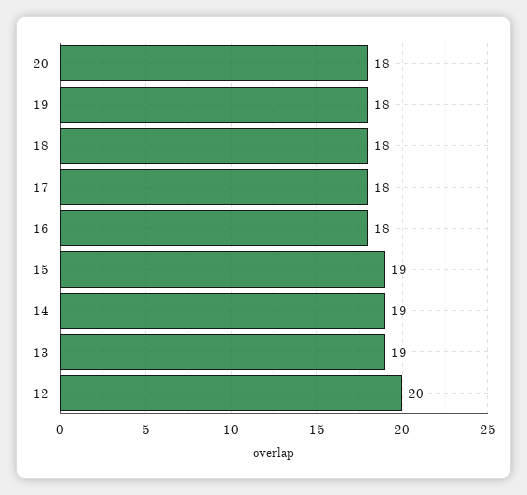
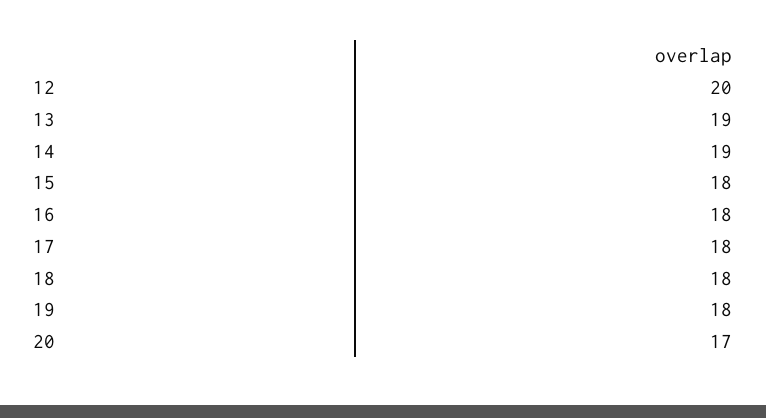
  {
-   "20": 18,
+   "20": 17,
    "19": 18,
    "18": 18,
    "17": 18,
    "16": 18,
-   "15": 19,
+   "15": 18,
    "14": 19,
    "13": 19,
    "12": 20
  }

